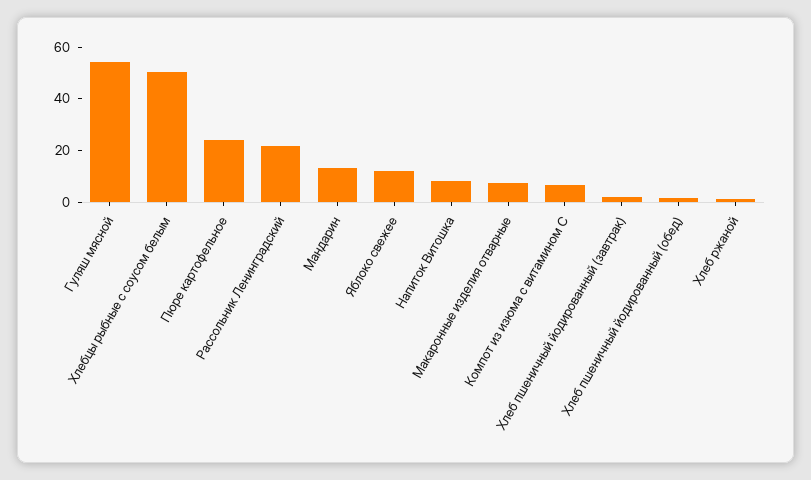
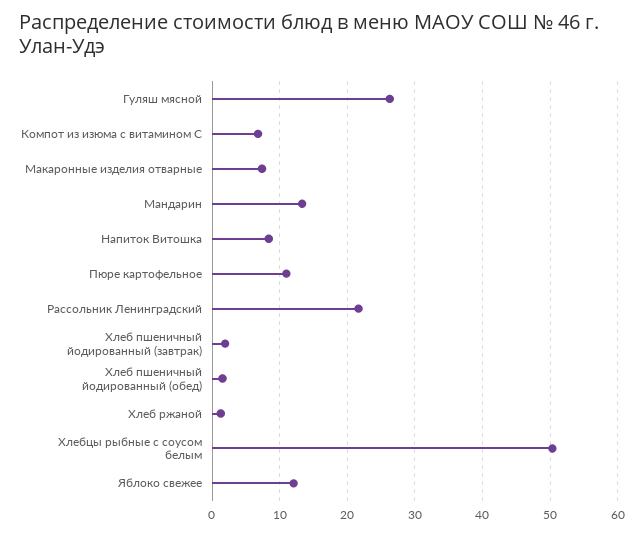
  {
-   "Гуляш мясной": 55,
+   "Гуляш мясной": 26,
    "Хлебцы рыбные с соусом белым": 50,
-   "Пюре картофельное": 25,
+   "Пюре картофельное": 11,
    "Рассольник Ленинградский": 22,
    "Мандарин": 13,
    "Яблоко свежее": 12,
    "Напиток Витошка": 8,
    "Макаронные изделия отварные": 7,
    "Компот из изюма с витамином С": 7,
    "Хлеб пшеничный йодированный (завтрак)": 2,
    "Хлеб пшеничный йодированный (обед)": 2,
    "Хлеб ржаной": 1
  }

